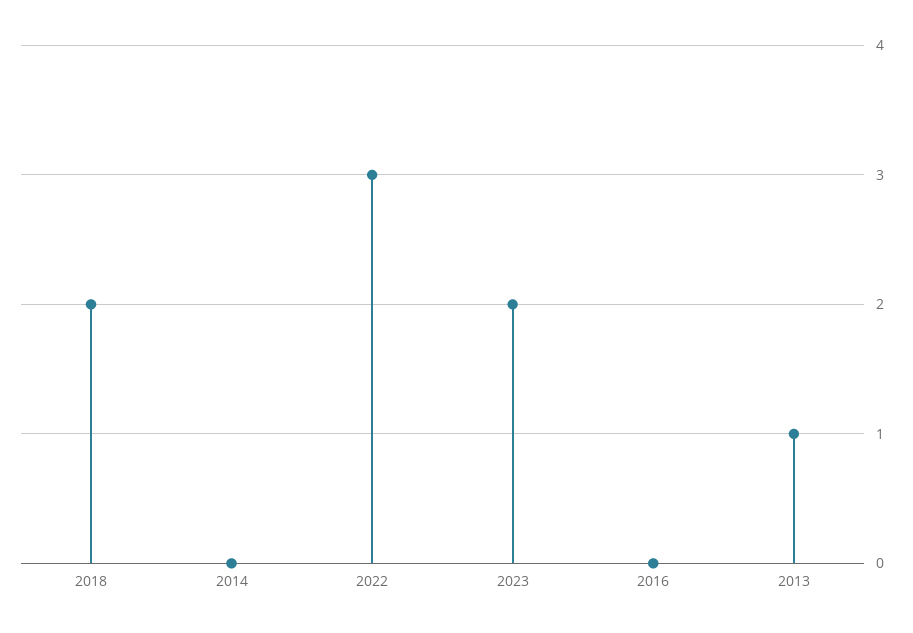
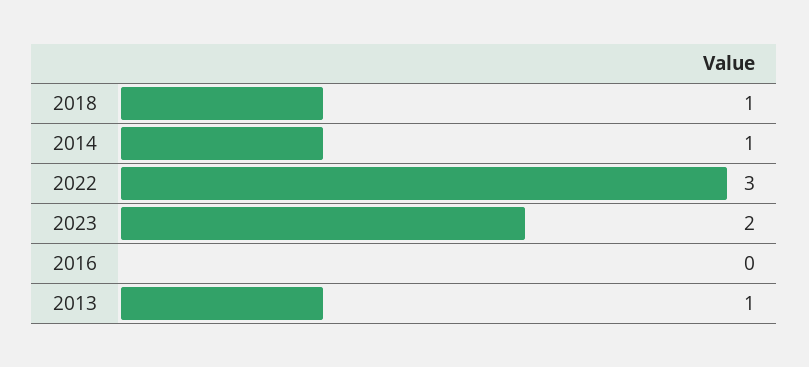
  {
-   "2018": 2,
+   "2018": 1,
-   "2014": 0,
+   "2014": 1,
    "2022": 3,
    "2023": 2,
    "2016": 0,
    "2013": 1
  }

